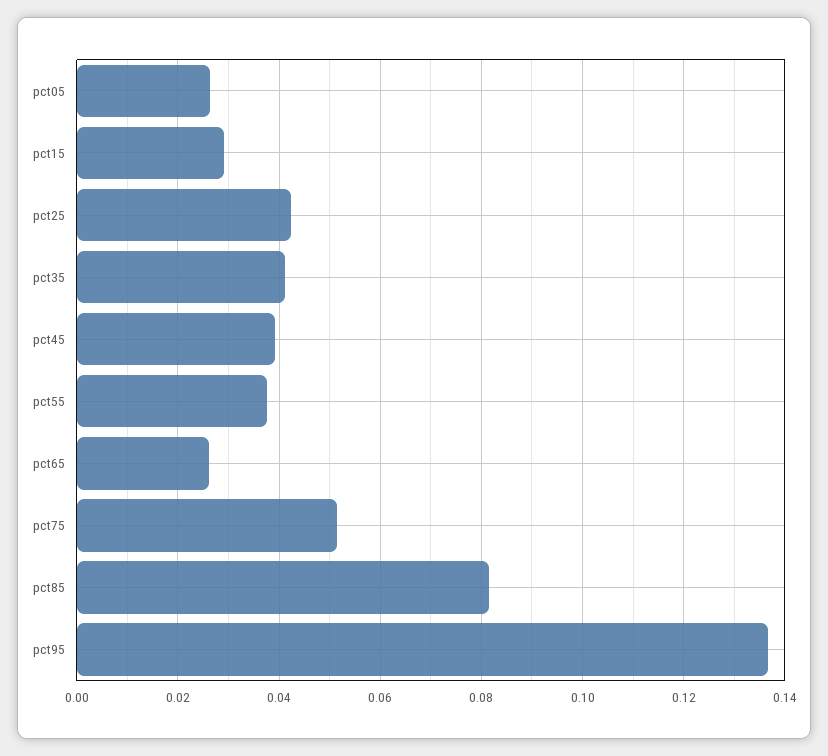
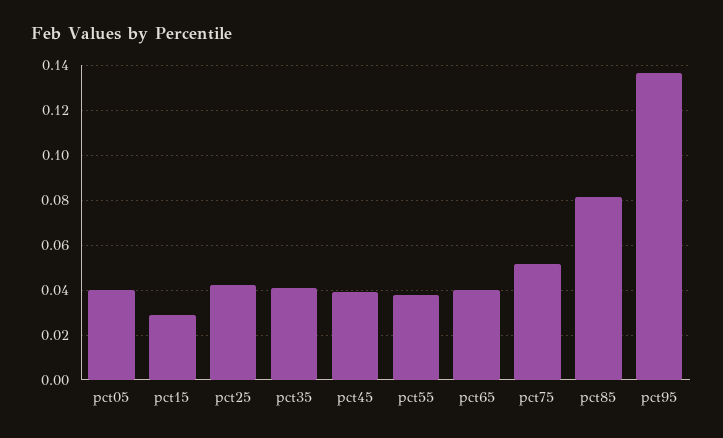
  {
-   "pct05": 0.026,
+   "pct05": 0.04,
    "pct15": 0.03,
    "pct25": 0.042,
    "pct35": 0.042,
    "pct45": 0.04,
    "pct55": 0.038,
-   "pct65": 0.026,
+   "pct65": 0.04,
    "pct75": 0.052,
    "pct85": 0.082,
    "pct95": 0.136
  }

